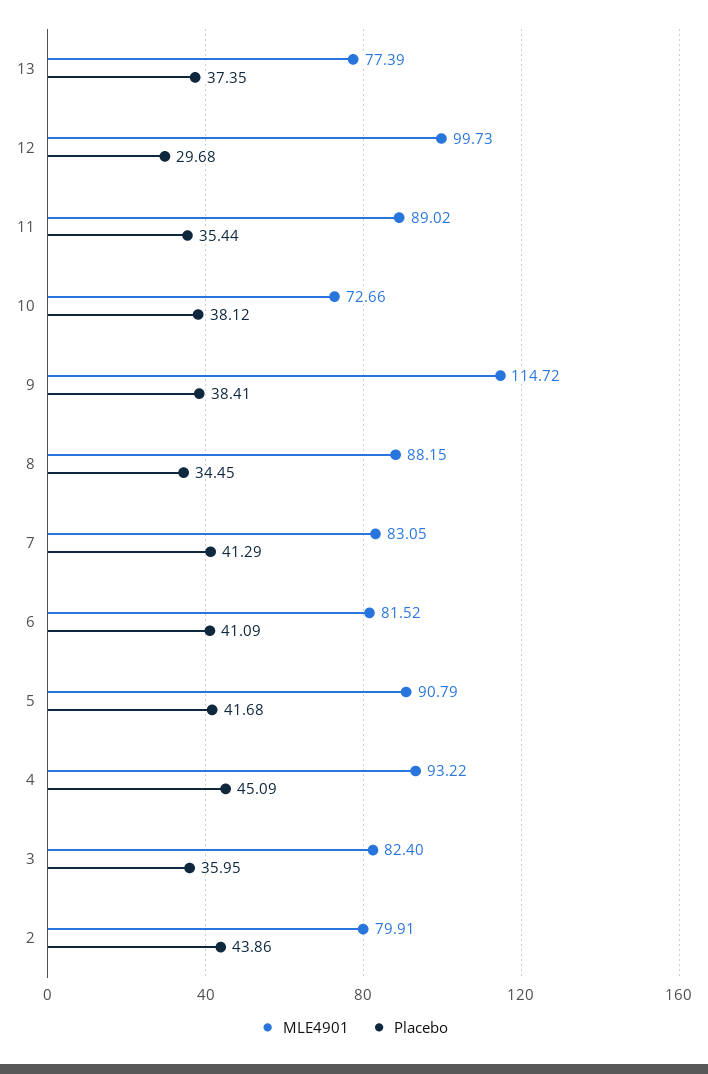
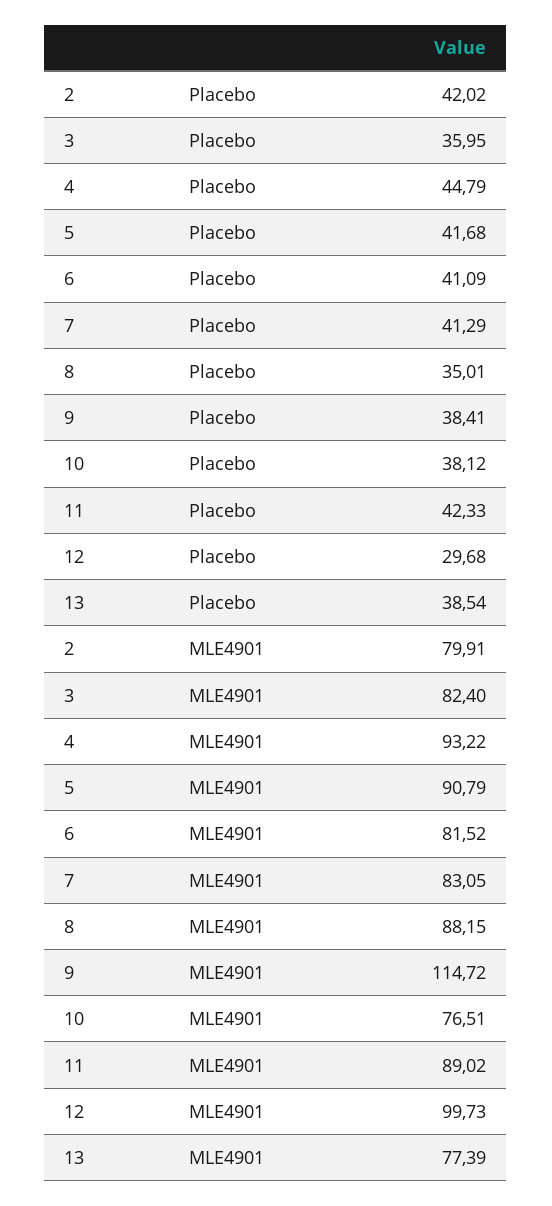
  {
    "MLE4901": {
      "13": 77.39,
      "12": 99.73,
      "11": 89.02,
-     "10": 72.66,
+     "10": 76.51,
      "9": 114.72,
      "8": 88.15,
      "7": 83.05,
      "6": 81.52,
      "5": 90.79,
      "4": 93.22,
      "3": 82.4,
      "2": 79.91
    },
    "Placebo": {
-     "13": 37.35,
+     "13": 38.54,
      "12": 29.68,
-     "11": 35.44,
+     "11": 42.33,
      "10": 38.12,
      "9": 38.41,
-     "8": 34.45,
+     "8": 35.01,
      "7": 41.29,
      "6": 41.09,
      "5": 41.68,
-     "4": 45.09,
+     "4": 44.79,
      "3": 35.95,
-     "2": 43.86
+     "2": 42.02
    }
  }

